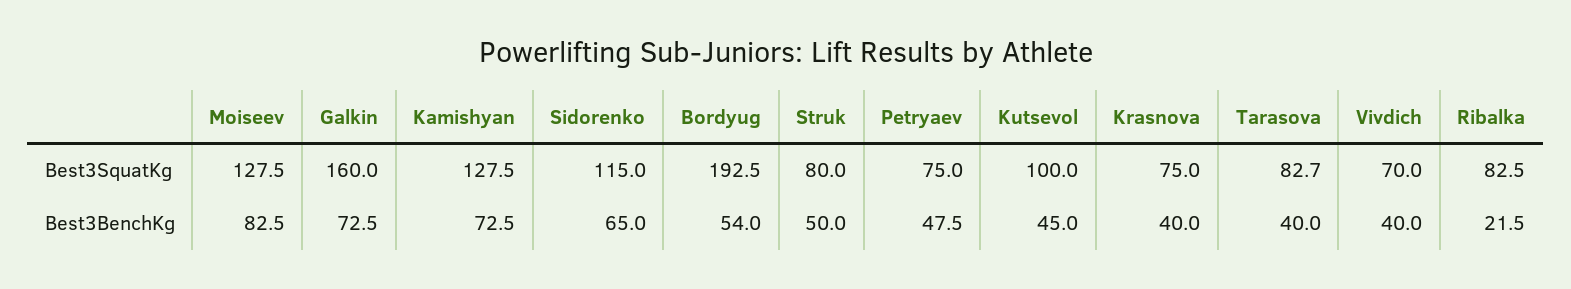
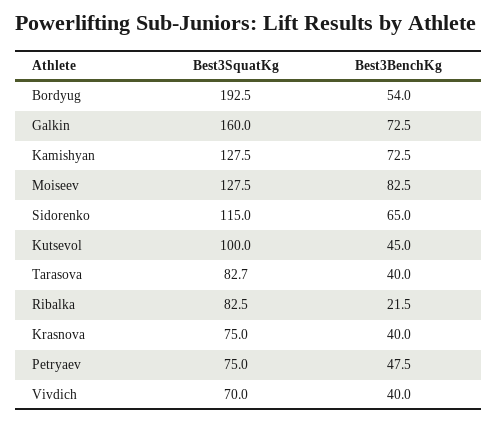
  {
    "Moiseev": {
      "Best3SquatKg": 127.5,
      "Best3BenchKg": 82.5
    },
    "Galkin": {
      "Best3SquatKg": 160,
      "Best3BenchKg": 72.5
    },
    "Kamishyan": {
      "Best3SquatKg": 127.5,
      "Best3BenchKg": 72.5
    },
    "Sidorenko": {
      "Best3SquatKg": 115,
      "Best3BenchKg": 65
    },
    "Bordyug": {
      "Best3SquatKg": 192.5,
      "Best3BenchKg": 54
    },
-   "Struk": {
-     "Best3SquatKg": 80,
-     "Best3BenchKg": 50
-   },
    "Petryaev": {
      "Best3SquatKg": 75,
      "Best3BenchKg": 47.5
    },
    "Kutsevol": {
      "Best3SquatKg": 100,
      "Best3BenchKg": 45
    },
    "Krasnova": {
      "Best3SquatKg": 75,
      "Best3BenchKg": 40
    },
    "Tarasova": {
      "Best3SquatKg": 82.7,
      "Best3BenchKg": 40
    },
    "Vivdich": {
      "Best3SquatKg": 70,
      "Best3BenchKg": 40
    },
    "Ribalka": {
      "Best3SquatKg": 82.5,
      "Best3BenchKg": 21.5
    }
  }

